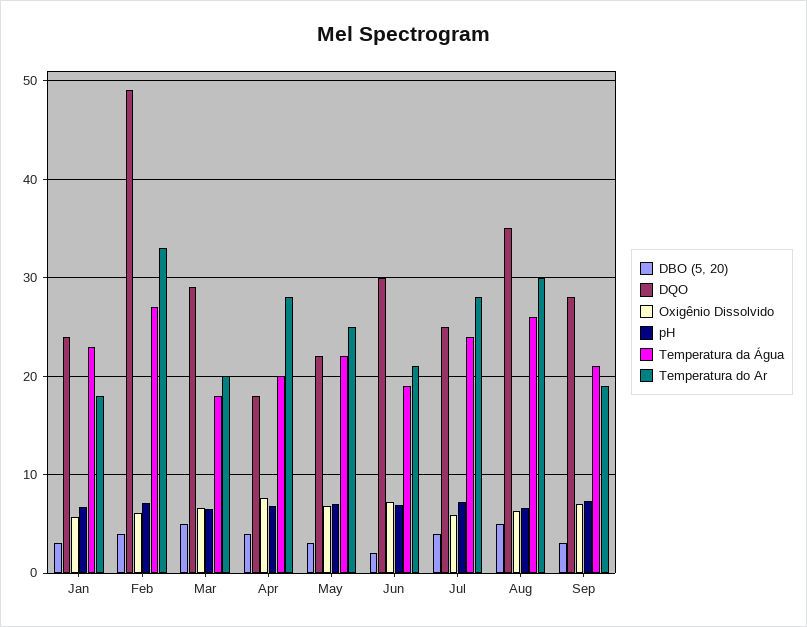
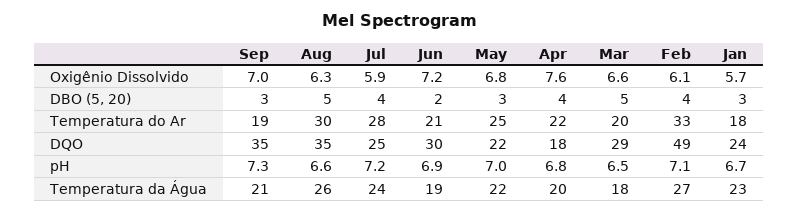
  {
    "DBO (5, 20)": {
      "Jan": 3,
      "Feb": 4,
      "Mar": 5,
      "Apr": 4,
      "May": 3,
      "Jun": 2,
      "Jul": 4,
      "Aug": 5,
      "Sep": 3
    },
    "DQO": {
      "Jan": 24,
      "Feb": 49,
      "Mar": 29,
      "Apr": 18,
      "May": 22,
      "Jun": 30,
      "Jul": 25,
      "Aug": 35,
-     "Sep": 28
+     "Sep": 35
    },
    "Oxigênio Dissolvido": {
      "Jan": 5.7,
      "Feb": 6.1,
      "Mar": 6.6,
      "Apr": 7.6,
      "May": 6.8,
      "Jun": 7.2,
      "Jul": 5.9,
      "Aug": 6.3,
      "Sep": 7
    },
    "pH": {
      "Jan": 6.7,
      "Feb": 7.1,
      "Mar": 6.5,
      "Apr": 6.8,
      "May": 7,
      "Jun": 6.9,
      "Jul": 7.2,
      "Aug": 6.6,
      "Sep": 7.3
    },
    "Temperatura da Água": {
      "Jan": 23,
      "Feb": 27,
      "Mar": 18,
      "Apr": 20,
      "May": 22,
      "Jun": 19,
      "Jul": 24,
      "Aug": 26,
      "Sep": 21
    },
    "Temperatura do Ar": {
      "Jan": 18,
      "Feb": 33,
      "Mar": 20,
-     "Apr": 28,
+     "Apr": 22,
      "May": 25,
      "Jun": 21,
      "Jul": 28,
      "Aug": 30,
      "Sep": 19
    }
  }

